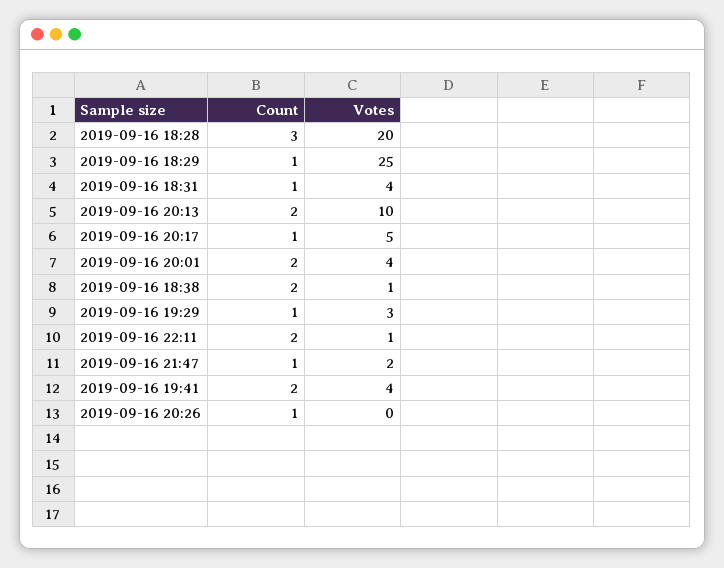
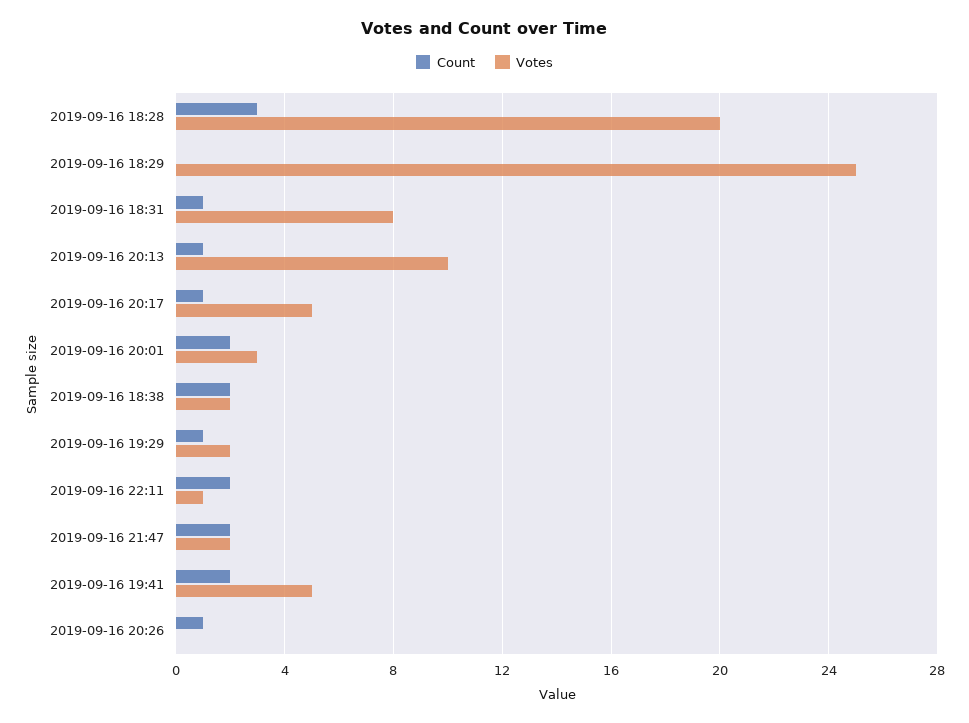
  {
    "Count": {
      "2019-09-16 18:28": 3,
-     "2019-09-16 18:29": 1,
+     "2019-09-16 18:29": 0,
      "2019-09-16 18:31": 1,
-     "2019-09-16 20:13": 2,
+     "2019-09-16 20:13": 1,
      "2019-09-16 20:17": 1,
      "2019-09-16 20:01": 2,
      "2019-09-16 18:38": 2,
      "2019-09-16 19:29": 1,
      "2019-09-16 22:11": 2,
-     "2019-09-16 21:47": 1,
+     "2019-09-16 21:47": 2,
      "2019-09-16 19:41": 2,
      "2019-09-16 20:26": 1
    },
    "Votes": {
      "2019-09-16 18:28": 20,
      "2019-09-16 18:29": 25,
-     "2019-09-16 18:31": 4,
+     "2019-09-16 18:31": 8,
      "2019-09-16 20:13": 10,
      "2019-09-16 20:17": 5,
-     "2019-09-16 20:01": 4,
+     "2019-09-16 20:01": 3,
-     "2019-09-16 18:38": 1,
+     "2019-09-16 18:38": 2,
-     "2019-09-16 19:29": 3,
+     "2019-09-16 19:29": 2,
      "2019-09-16 22:11": 1,
      "2019-09-16 21:47": 2,
-     "2019-09-16 19:41": 4,
+     "2019-09-16 19:41": 5,
      "2019-09-16 20:26": 0
    }
  }

